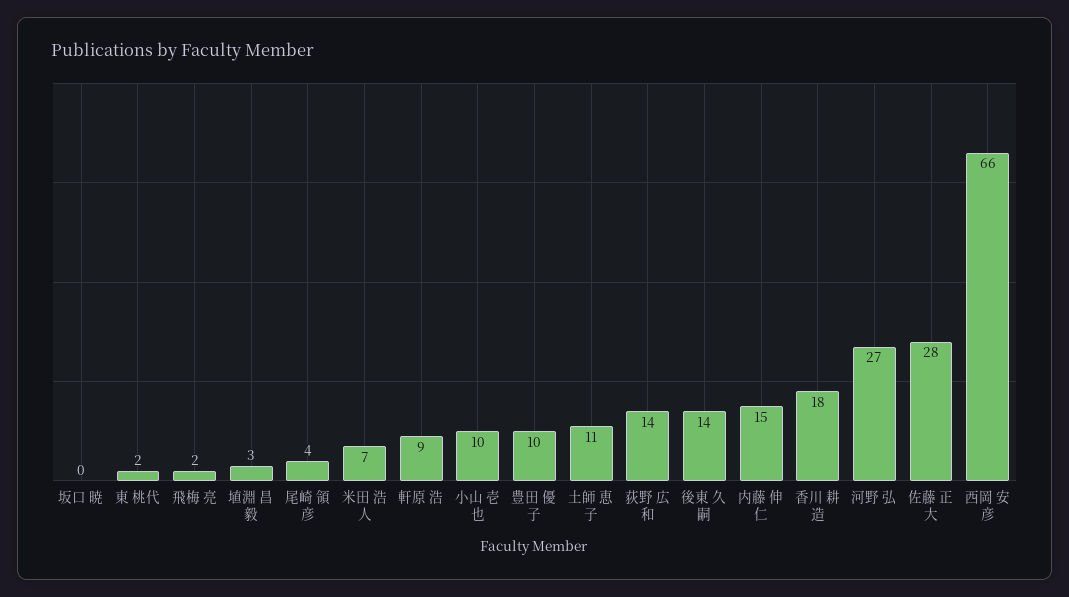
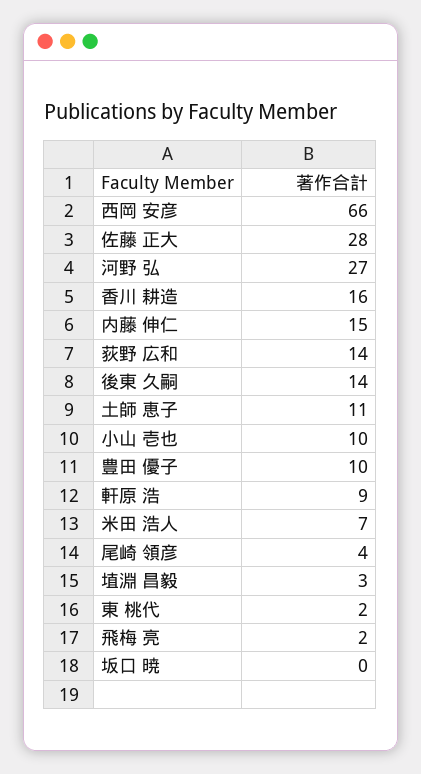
  {
    "坂口 暁": 0,
    "東 桃代": 2,
    "飛梅 亮": 2,
    "埴淵 昌毅": 3,
    "尾崎 領彦": 4,
    "米田 浩人": 7,
    "軒原 浩": 9,
    "小山 壱也": 10,
    "豊田 優子": 10,
    "土師 恵子": 11,
    "荻野 広和": 14,
    "後東 久嗣": 14,
    "内藤 伸仁": 15,
-   "香川 耕造": 18,
+   "香川 耕造": 16,
    "河野 弘": 27,
    "佐藤 正大": 28,
    "西岡 安彦": 66
  }

